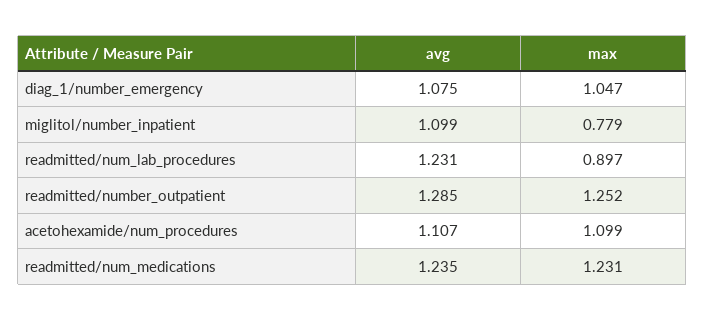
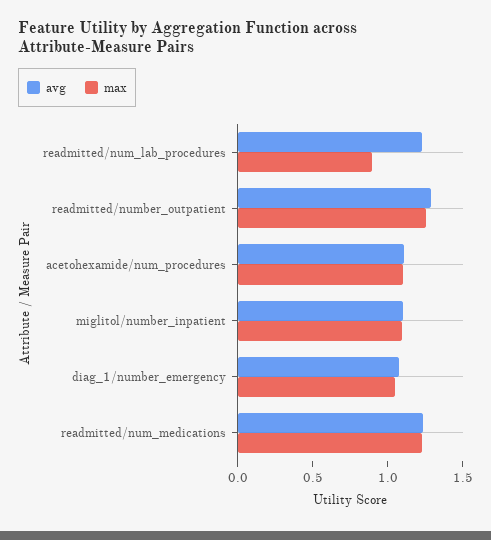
  {
    "avg": {
      "diag_1/number_emergency": 1.075,
      "miglitol/number_inpatient": 1.099,
      "readmitted/num_lab_procedures": 1.231,
      "readmitted/number_outpatient": 1.285,
      "acetohexamide/num_procedures": 1.107,
      "readmitted/num_medications": 1.235
    },
    "max": {
      "diag_1/number_emergency": 1.047,
-     "miglitol/number_inpatient": 0.779,
+     "miglitol/number_inpatient": 1.1,
      "readmitted/num_lab_procedures": 0.897,
      "readmitted/number_outpatient": 1.252,
      "acetohexamide/num_procedures": 1.099,
      "readmitted/num_medications": 1.231
    }
  }

